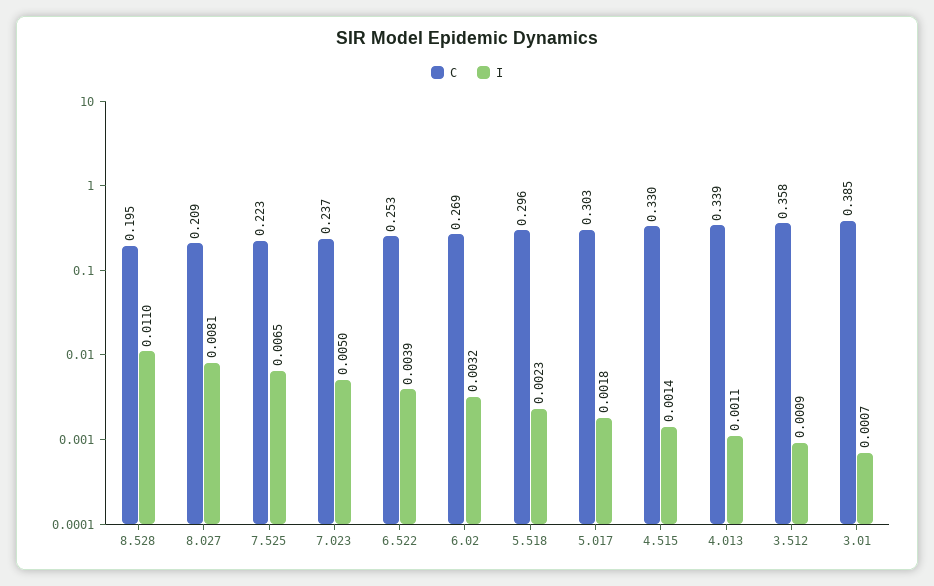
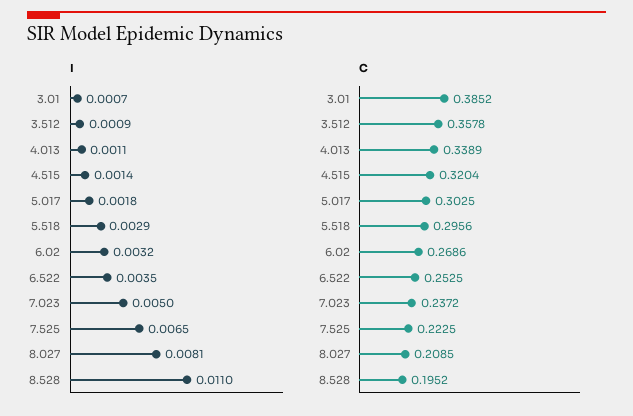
  {
    "C": {
      "8.528": 0.1952,
      "8.027": 0.2085,
      "7.525": 0.2225,
      "7.023": 0.2372,
      "6.522": 0.2525,
      "6.02": 0.2686,
      "5.518": 0.2956,
      "5.017": 0.3025,
-     "4.515": 0.33,
+     "4.515": 0.3204,
      "4.013": 0.3389,
      "3.512": 0.3578,
      "3.01": 0.3852
    },
    "I": {
      "8.528": 0.011,
      "8.027": 0.0081,
      "7.525": 0.0065,
      "7.023": 0.005,
-     "6.522": 0.0039,
+     "6.522": 0.0035,
      "6.02": 0.0032,
-     "5.518": 0.0023,
+     "5.518": 0.0029,
      "5.017": 0.0018,
      "4.515": 0.0014,
      "4.013": 0.0011,
      "3.512": 0.0009,
      "3.01": 0.0007
    }
  }

